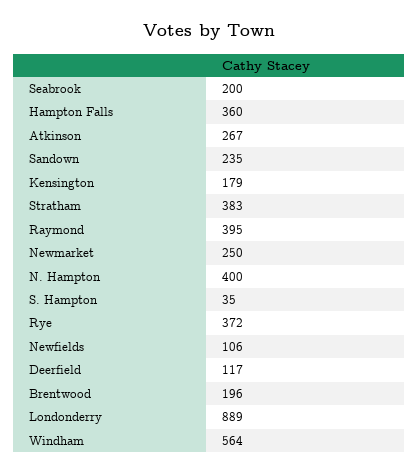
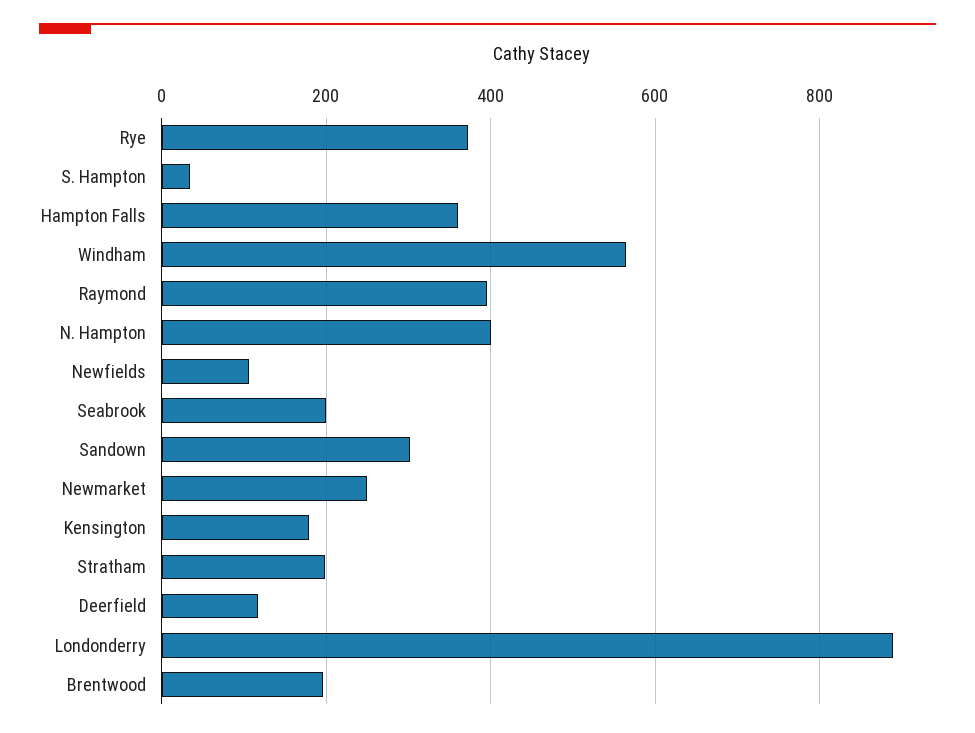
  {
    "Seabrook": 200,
    "Hampton Falls": 360,
-   "Atkinson": 267,
-   "Sandown": 235,
+   "Sandown": 300,
    "Kensington": 179,
-   "Stratham": 383,
+   "Stratham": 200,
    "Raymond": 395,
    "Newmarket": 250,
    "N. Hampton": 400,
    "S. Hampton": 35,
    "Rye": 372,
    "Newfields": 106,
    "Deerfield": 117,
    "Brentwood": 196,
    "Londonderry": 889,
    "Windham": 564
  }

